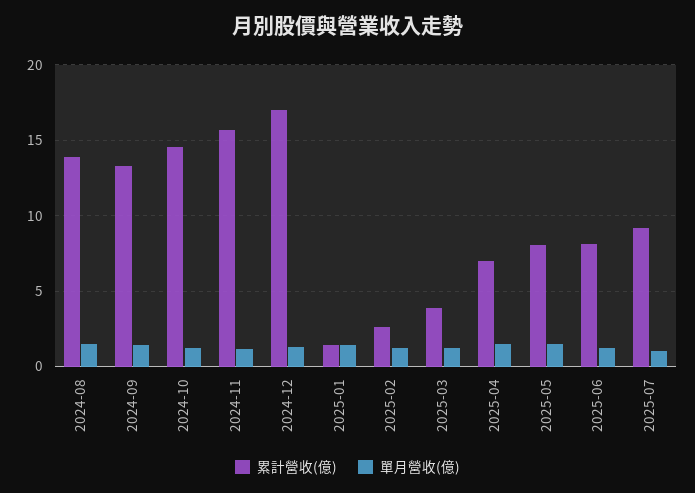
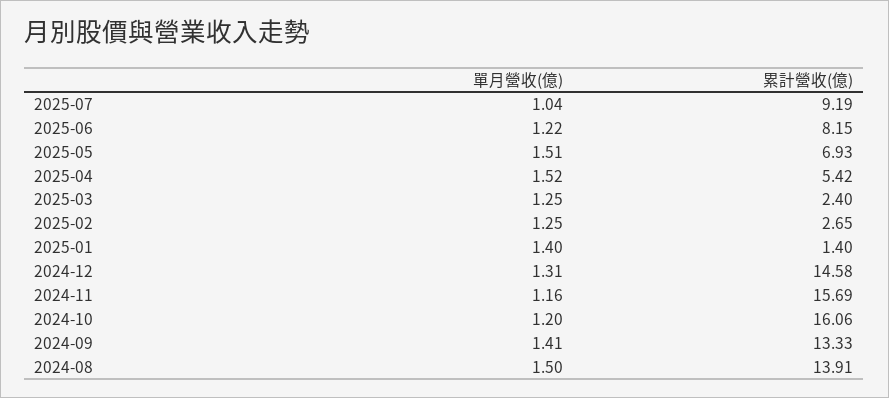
  {
    "累計營收(億)": {
      "2024-08": 13.91,
      "2024-09": 13.33,
-     "2024-10": 14.5,
+     "2024-10": 16.06,
      "2024-11": 15.69,
-     "2024-12": 17,
+     "2024-12": 14.58,
      "2025-01": 1.4,
      "2025-02": 2.65,
-     "2025-03": 4,
+     "2025-03": 2.4,
-     "2025-04": 7,
+     "2025-04": 5.42,
-     "2025-05": 8,
+     "2025-05": 6.93,
      "2025-06": 8.15,
      "2025-07": 9.19
    },
    "單月營收(億)": {
      "2024-08": 1.5,
      "2024-09": 1.41,
      "2024-10": 1.2,
      "2024-11": 1.16,
      "2024-12": 1.31,
      "2025-01": 1.4,
      "2025-02": 1.25,
      "2025-03": 1.25,
      "2025-04": 1.52,
      "2025-05": 1.51,
      "2025-06": 1.22,
      "2025-07": 1.04
    }
  }

